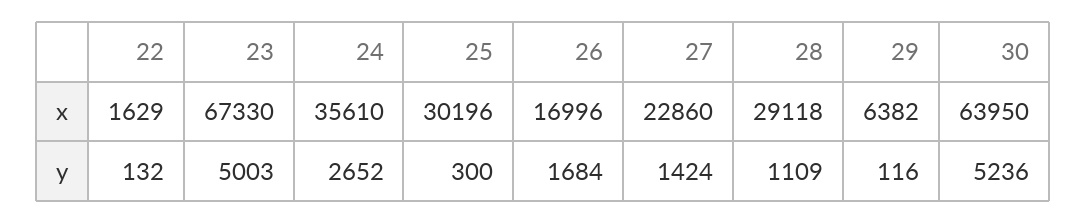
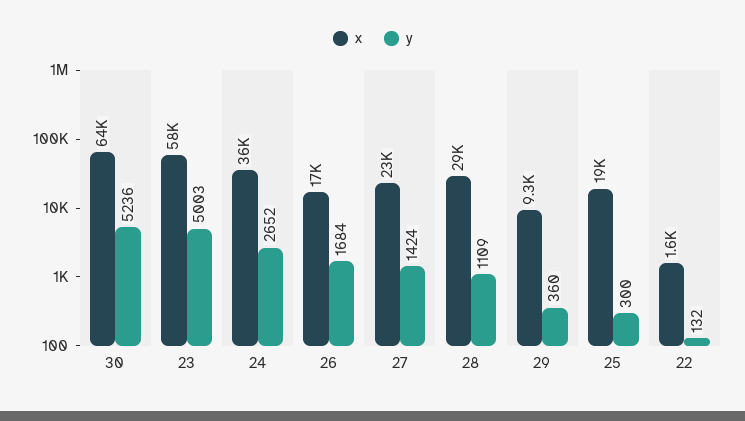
  {
    "x": {
      "22": 1629,
-     "23": 67330,
+     "23": 58000,
      "24": 35610,
-     "25": 30196,
+     "25": 19000,
      "26": 16996,
      "27": 22860,
      "28": 29118,
-     "29": 6382,
+     "29": 9300,
      "30": 63950
    },
    "y": {
      "22": 132,
      "23": 5003,
      "24": 2652,
      "25": 300,
      "26": 1684,
      "27": 1424,
      "28": 1109,
-     "29": 116,
+     "29": 360,
      "30": 5236
    }
  }

